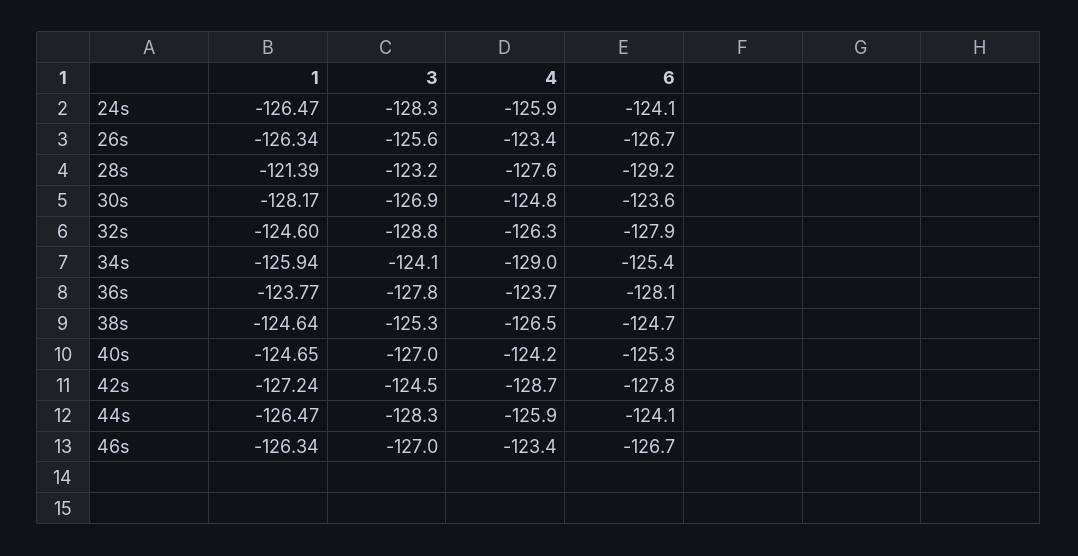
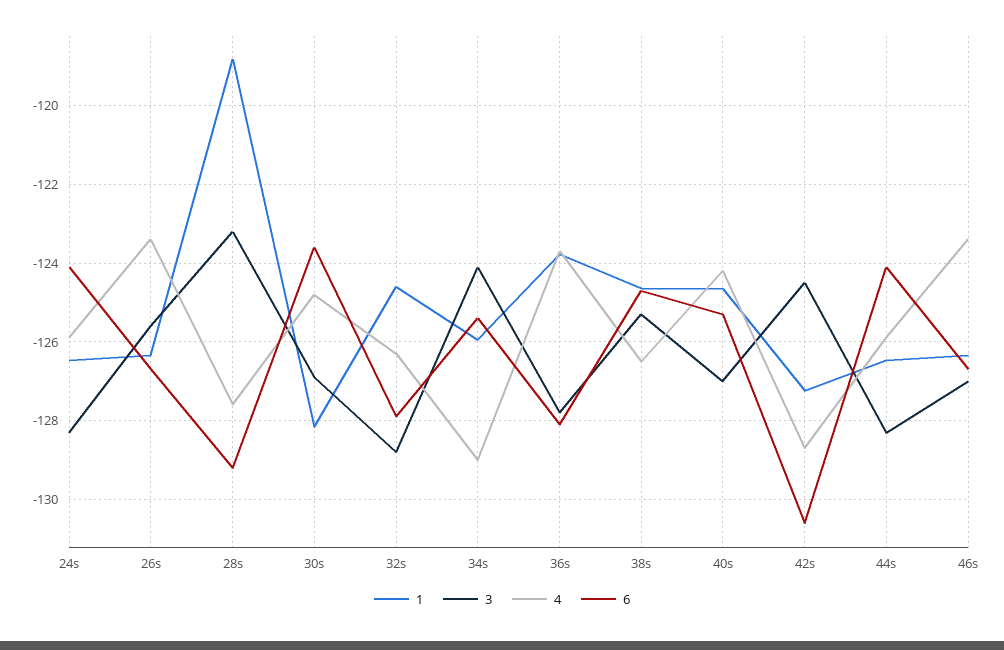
  {
    "1": {
      "24s": -126.47,
      "26s": -126.34,
-     "28s": -121.39,
+     "28s": -118.8,
      "30s": -128.17,
      "32s": -124.6,
      "34s": -125.94,
      "36s": -123.77,
      "38s": -124.64,
      "40s": -124.65,
      "42s": -127.24,
      "44s": -126.47,
      "46s": -126.34
    },
    "3": {
      "24s": -128.3,
      "26s": -125.6,
      "28s": -123.2,
      "30s": -126.9,
      "32s": -128.8,
      "34s": -124.1,
      "36s": -127.8,
      "38s": -125.3,
      "40s": -127,
      "42s": -124.5,
      "44s": -128.3,
      "46s": -127
    },
    "4": {
      "24s": -125.9,
      "26s": -123.4,
      "28s": -127.6,
      "30s": -124.8,
      "32s": -126.3,
      "34s": -129,
      "36s": -123.7,
      "38s": -126.5,
      "40s": -124.2,
      "42s": -128.7,
      "44s": -125.9,
      "46s": -123.4
    },
    "6": {
      "24s": -124.1,
      "26s": -126.7,
      "28s": -129.2,
      "30s": -123.6,
      "32s": -127.9,
      "34s": -125.4,
      "36s": -128.1,
      "38s": -124.7,
      "40s": -125.3,
-     "42s": -127.8,
+     "42s": -130.6,
      "44s": -124.1,
      "46s": -126.7
    }
  }

